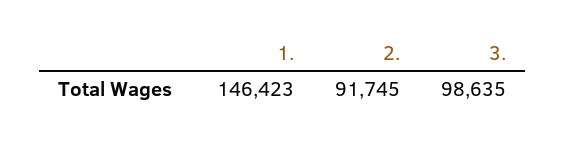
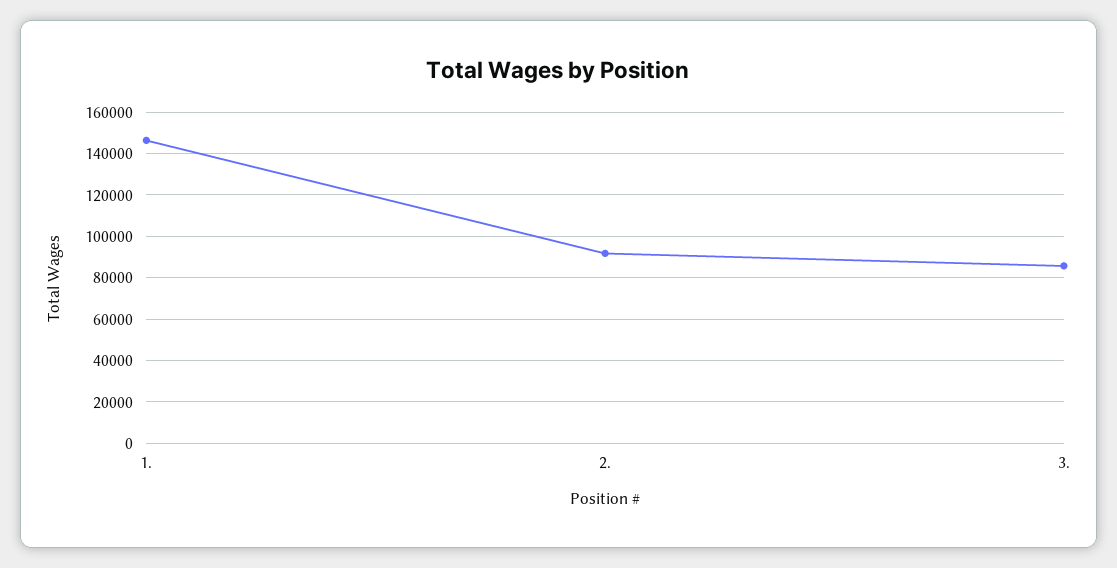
  {
    "1.": 146423,
    "2.": 91745,
-   "3.": 98635
+   "3.": 85000
  }

